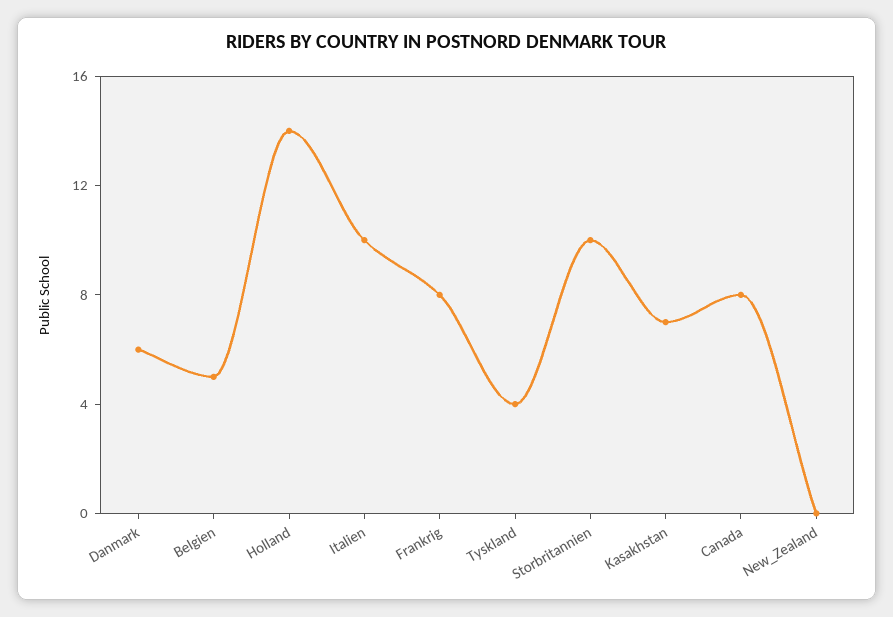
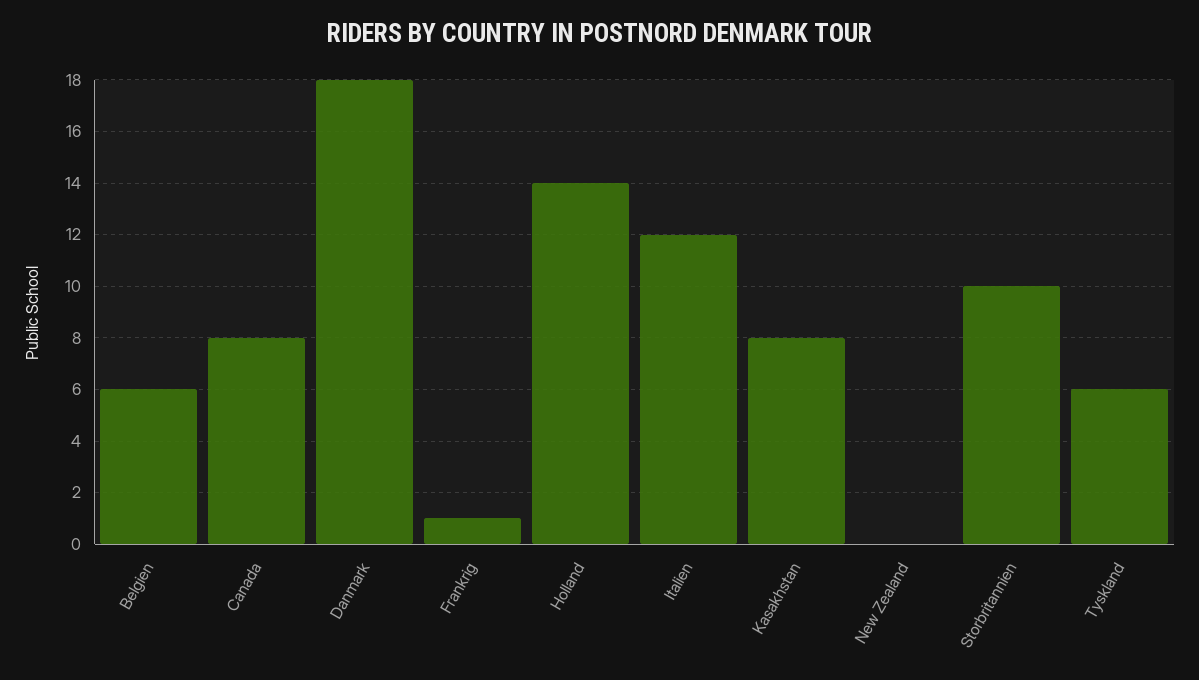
  {
-   "Danmark": 6,
+   "Danmark": 18,
-   "Belgien": 5,
+   "Belgien": 6,
    "Holland": 14,
-   "Italien": 10,
+   "Italien": 12,
-   "Frankrig": 8,
+   "Frankrig": 1,
-   "Tyskland": 4,
+   "Tyskland": 6,
    "Storbritannien": 10,
-   "Kasakhstan": 7,
+   "Kasakhstan": 8,
    "Canada": 8,
    "New_Zealand": 0
  }

